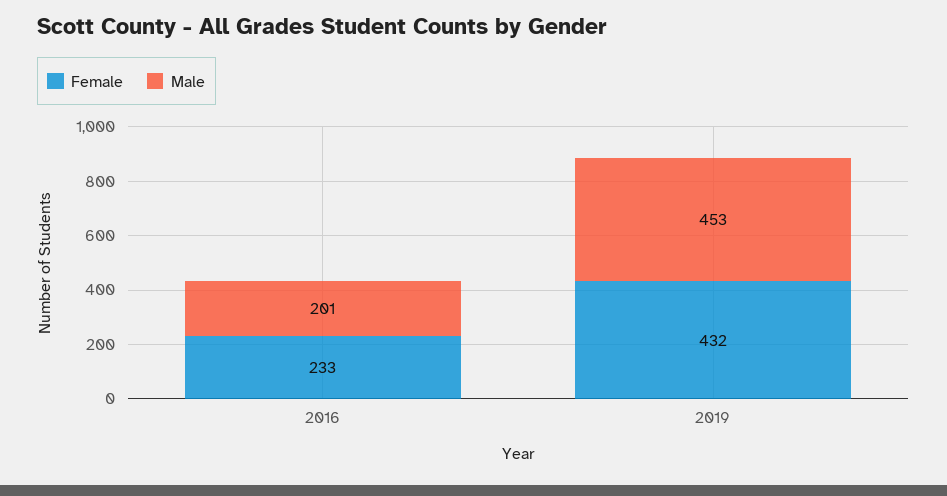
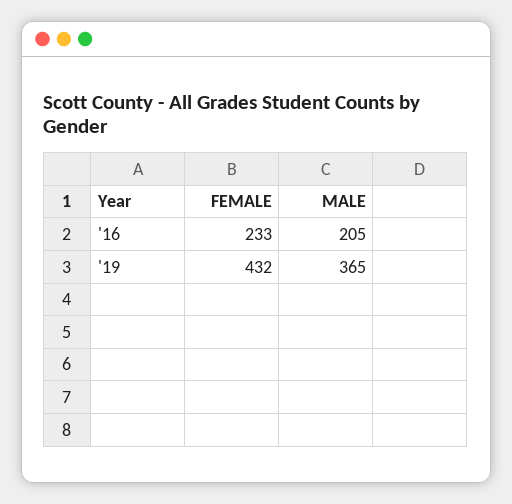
  {
    "Female": {
      "2016": 233,
      "2019": 432
    },
    "Male": {
-     "2016": 201,
+     "2016": 205,
-     "2019": 453
+     "2019": 365
    }
  }

